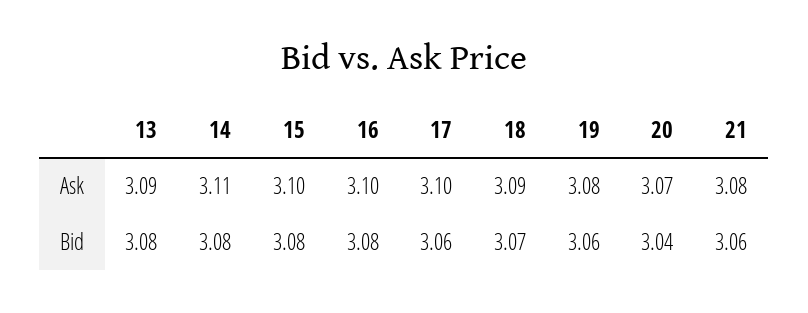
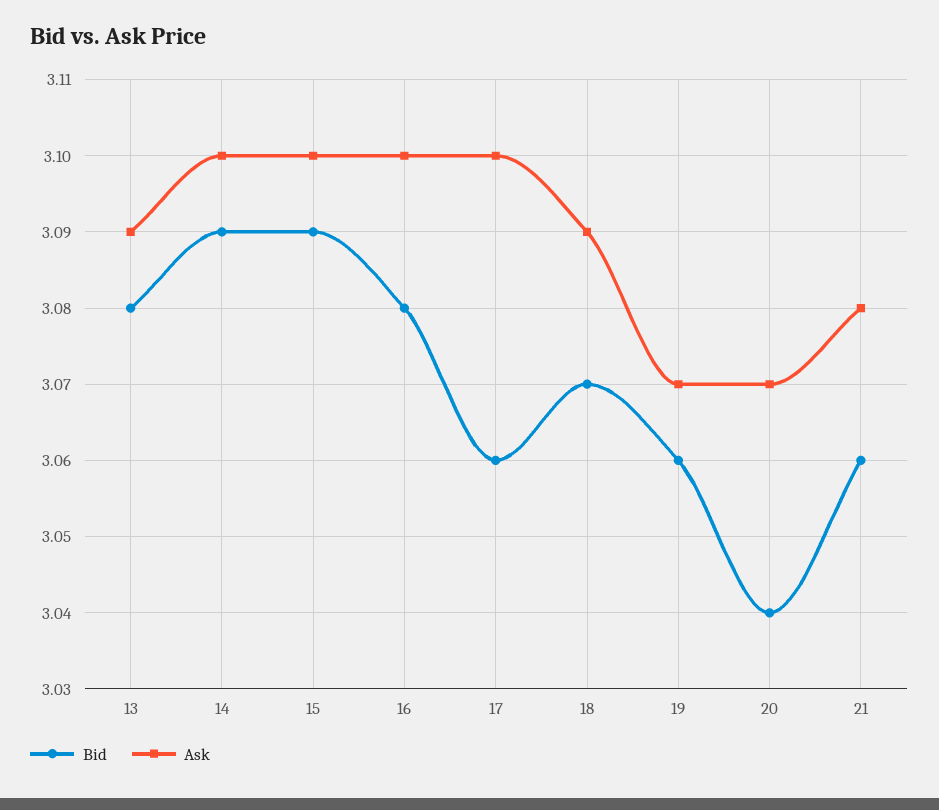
  {
    "Ask": {
      "13": 3.09,
-     "14": 3.11,
+     "14": 3.1,
      "15": 3.1,
      "16": 3.1,
      "17": 3.1,
      "18": 3.09,
-     "19": 3.08,
+     "19": 3.07,
      "20": 3.07,
      "21": 3.08
    },
    "Bid": {
      "13": 3.08,
-     "14": 3.08,
+     "14": 3.09,
-     "15": 3.08,
+     "15": 3.09,
      "16": 3.08,
      "17": 3.06,
      "18": 3.07,
      "19": 3.06,
      "20": 3.04,
      "21": 3.06
    }
  }

